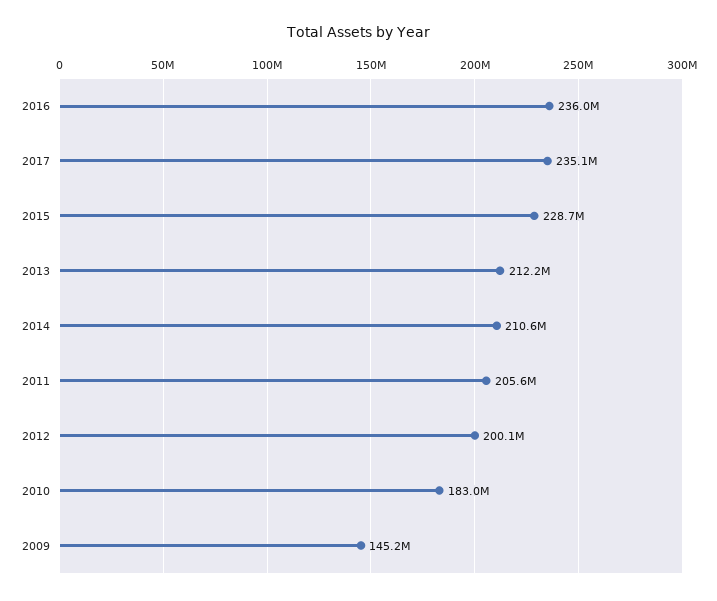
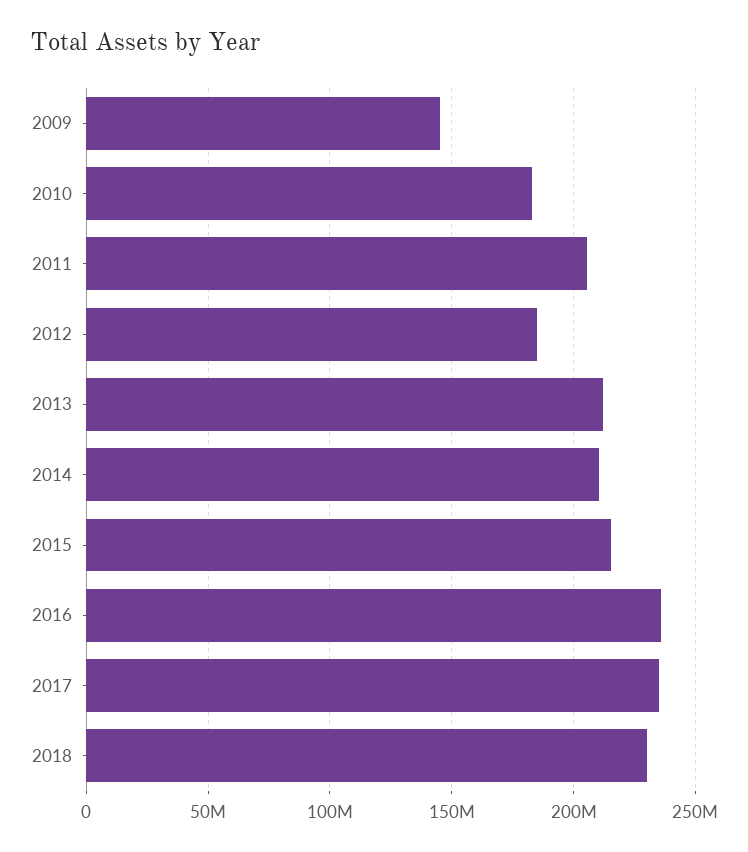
  {
    "2016": 236000000,
    "2017": 235100000,
-   "2015": 228700000,
+   "2015": 215000000,
    "2013": 212200000,
    "2014": 210600000,
    "2011": 205600000,
-   "2012": 200100000,
+   "2012": 185000000,
    "2010": 183000000,
-   "2009": 145200000
+   "2009": 145200000,
+   "2018": 230000000
  }

